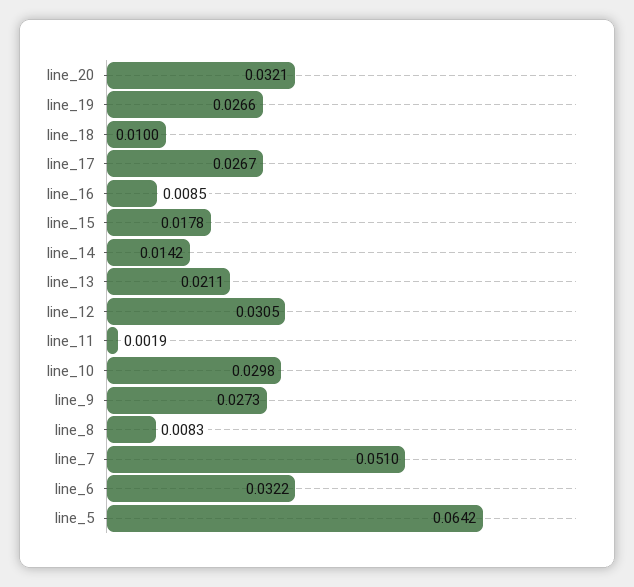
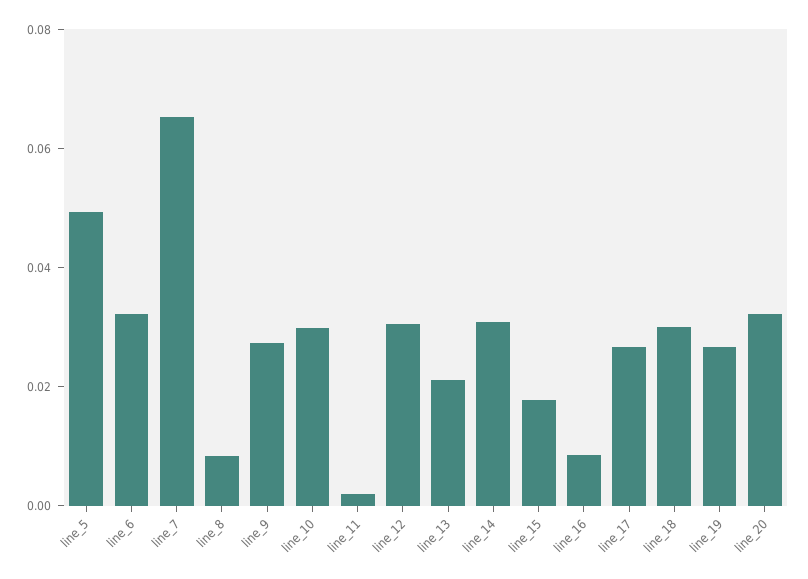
  {
    "line_20": 0.0321,
    "line_19": 0.0266,
-   "line_18": 0.01,
+   "line_18": 0.03,
    "line_17": 0.0267,
    "line_16": 0.0085,
    "line_15": 0.0178,
-   "line_14": 0.0142,
+   "line_14": 0.03,
    "line_13": 0.0211,
    "line_12": 0.0305,
    "line_11": 0.0019,
    "line_10": 0.0298,
    "line_9": 0.0273,
    "line_8": 0.0083,
-   "line_7": 0.051,
+   "line_7": 0.065,
    "line_6": 0.0322,
-   "line_5": 0.0642
+   "line_5": 0.05
  }

